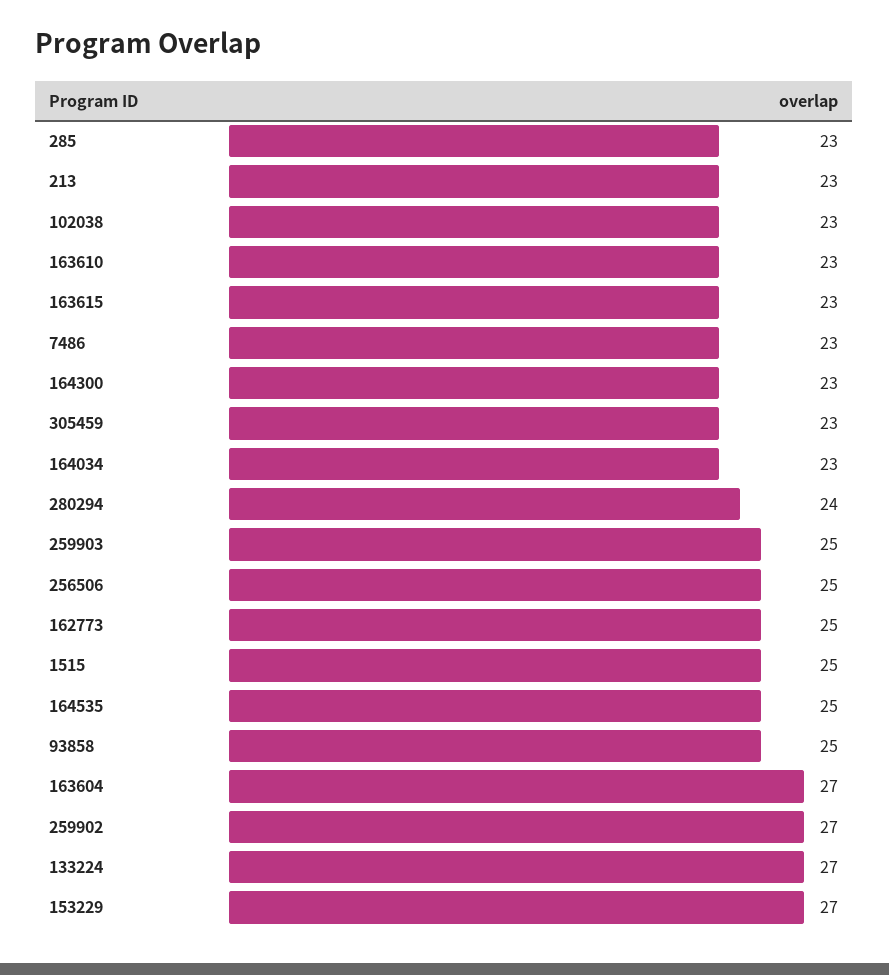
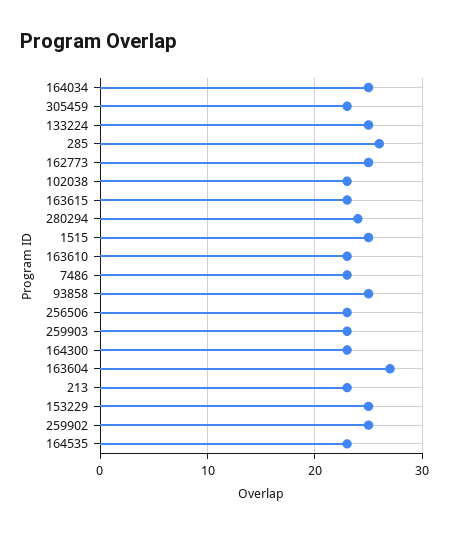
  {
-   "285": 23,
+   "285": 26,
    "213": 23,
    "102038": 23,
    "163610": 23,
    "163615": 23,
    "7486": 23,
    "164300": 23,
    "305459": 23,
-   "164034": 23,
+   "164034": 25,
    "280294": 24,
-   "259903": 25,
+   "259903": 23,
-   "256506": 25,
+   "256506": 23,
    "162773": 25,
    "1515": 25,
-   "164535": 25,
+   "164535": 23,
    "93858": 25,
    "163604": 27,
-   "259902": 27,
+   "259902": 25,
-   "133224": 27,
+   "133224": 25,
-   "153229": 27
+   "153229": 25
  }

